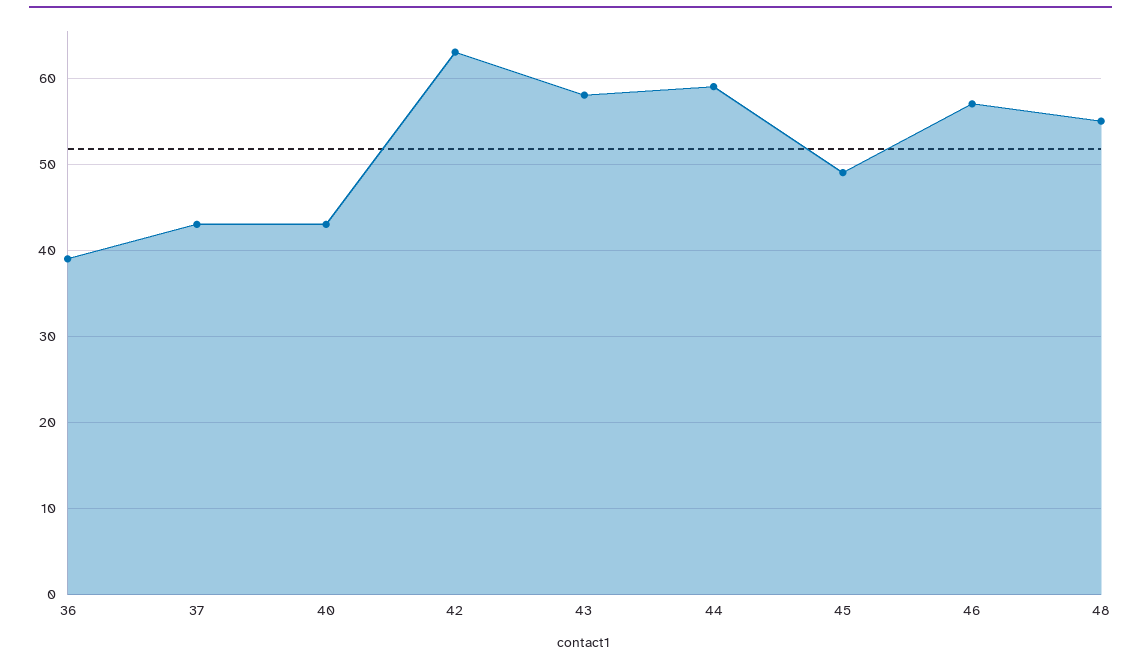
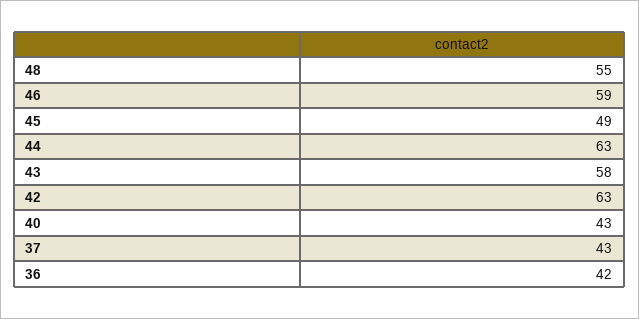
  {
-   "36": 39,
+   "36": 42,
    "37": 43,
    "40": 43,
    "42": 63,
    "43": 58,
-   "44": 59,
+   "44": 63,
    "45": 49,
-   "46": 57,
+   "46": 59,
    "48": 55
  }

